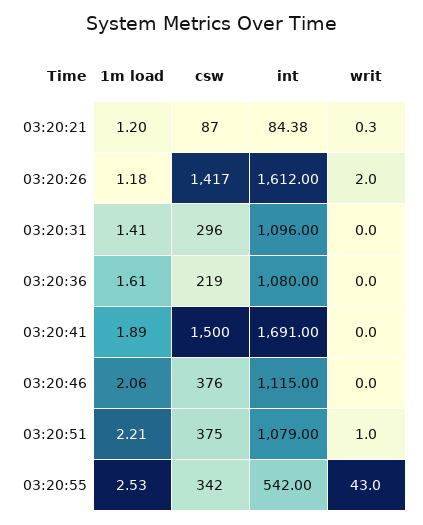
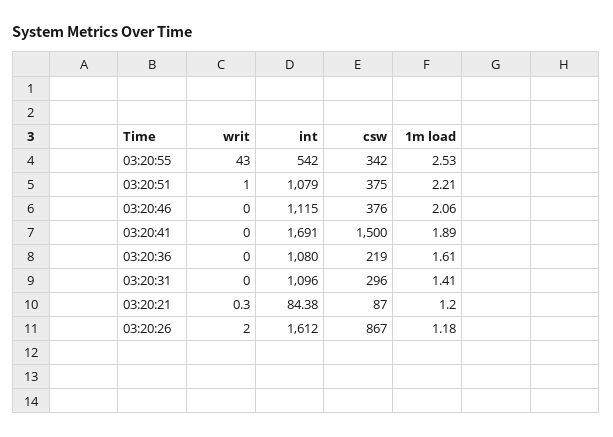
  {
    "1m load": {
      "03:20:21": 1.2,
      "03:20:26": 1.18,
      "03:20:31": 1.41,
      "03:20:36": 1.61,
      "03:20:41": 1.89,
      "03:20:46": 2.06,
      "03:20:51": 2.21,
      "03:20:55": 2.53
    },
    "csw": {
      "03:20:21": 87,
-     "03:20:26": 1417,
+     "03:20:26": 867,
      "03:20:31": 296,
      "03:20:36": 219,
      "03:20:41": 1500,
      "03:20:46": 376,
      "03:20:51": 375,
      "03:20:55": 342
    },
    "int": {
      "03:20:21": 84.38,
      "03:20:26": 1612,
      "03:20:31": 1096,
      "03:20:36": 1080,
      "03:20:41": 1691,
      "03:20:46": 1115,
      "03:20:51": 1079,
      "03:20:55": 542
    },
    "writ": {
      "03:20:21": 0.3,
      "03:20:26": 2,
      "03:20:31": 0,
      "03:20:36": 0,
      "03:20:41": 0,
      "03:20:46": 0,
      "03:20:51": 1,
      "03:20:55": 43
    }
  }

